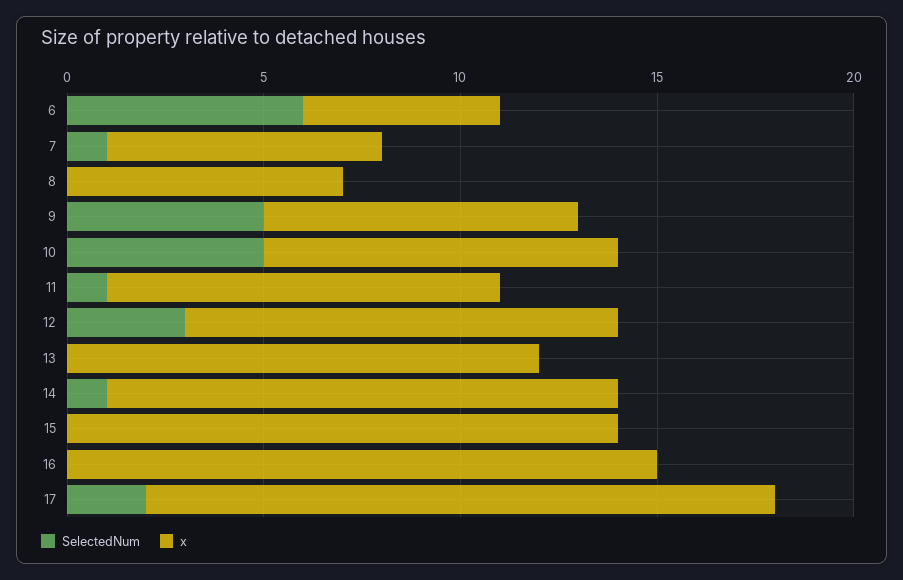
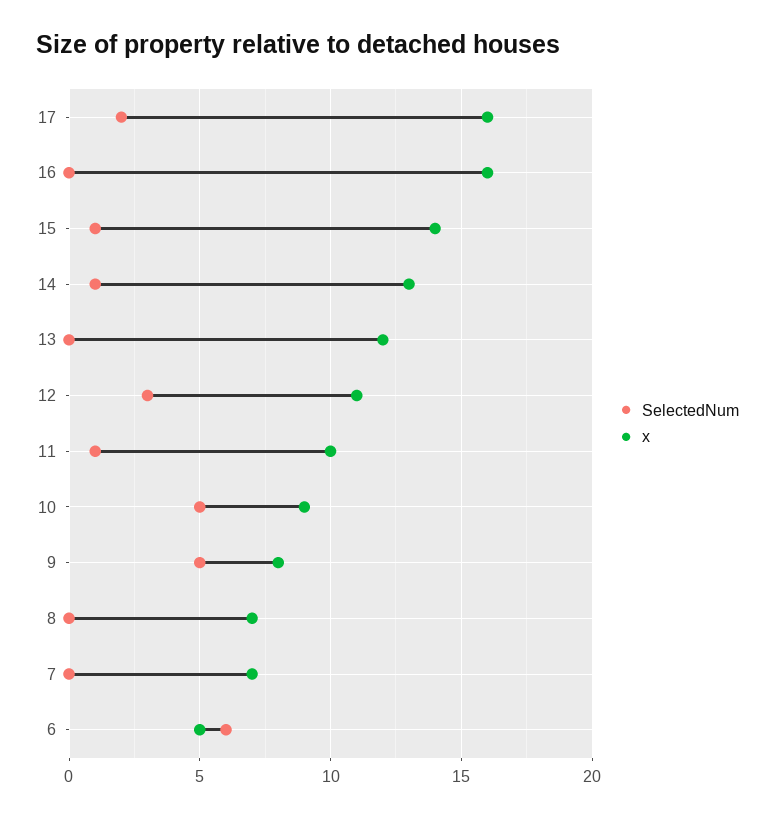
  {
    "SelectedNum": {
      "6": 6,
-     "7": 1,
+     "7": 0,
      "8": 0,
      "9": 5,
      "10": 5,
      "11": 1,
      "12": 3,
      "13": 0,
      "14": 1,
-     "15": 0,
+     "15": 1,
      "16": 0,
      "17": 2
    },
    "x": {
      "6": 5,
      "7": 7,
      "8": 7,
      "9": 8,
      "10": 9,
      "11": 10,
      "12": 11,
      "13": 12,
      "14": 13,
      "15": 14,
-     "16": 15,
+     "16": 16,
      "17": 16
    }
  }

